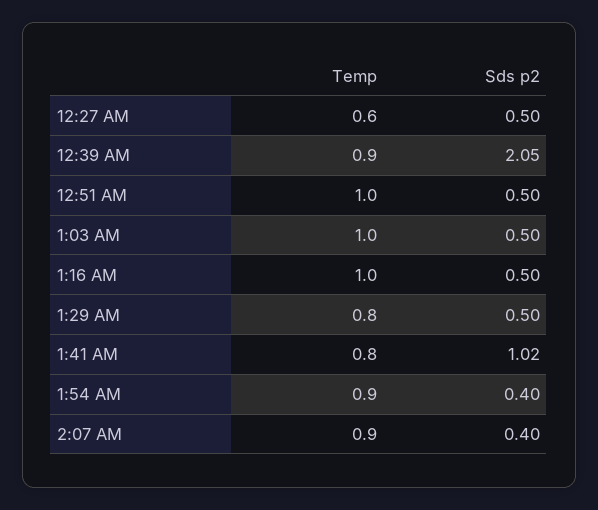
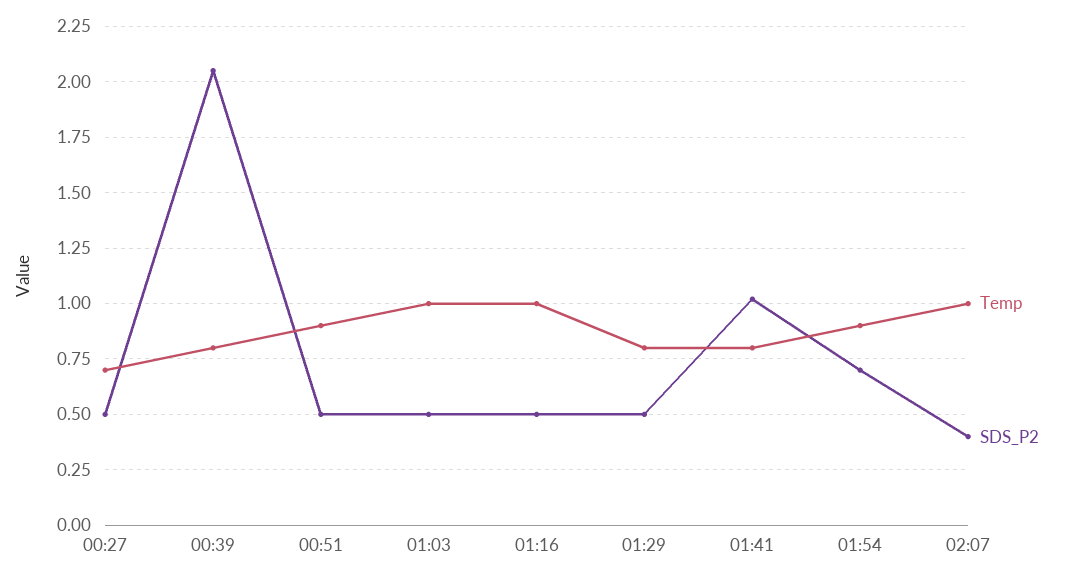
  {
    "Temp": {
-     "12:27 AM": 0.6,
+     "12:27 AM": 0.7,
-     "12:39 AM": 0.9,
+     "12:39 AM": 0.8,
-     "12:51 AM": 1,
+     "12:51 AM": 0.9,
      "1:03 AM": 1,
      "1:16 AM": 1,
      "1:29 AM": 0.8,
      "1:41 AM": 0.8,
      "1:54 AM": 0.9,
-     "2:07 AM": 0.9
+     "2:07 AM": 1
    },
    "Sds p2": {
      "12:27 AM": 0.5,
      "12:39 AM": 2.05,
      "12:51 AM": 0.5,
      "1:03 AM": 0.5,
      "1:16 AM": 0.5,
      "1:29 AM": 0.5,
      "1:41 AM": 1.02,
-     "1:54 AM": 0.4,
+     "1:54 AM": 0.7,
      "2:07 AM": 0.4
    }
  }

